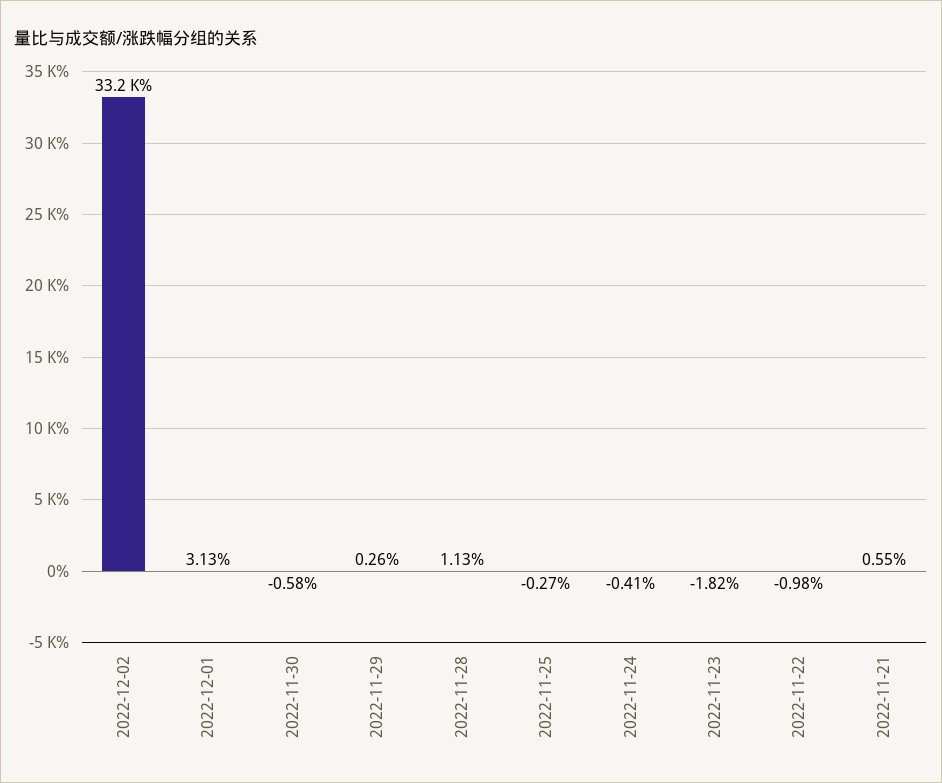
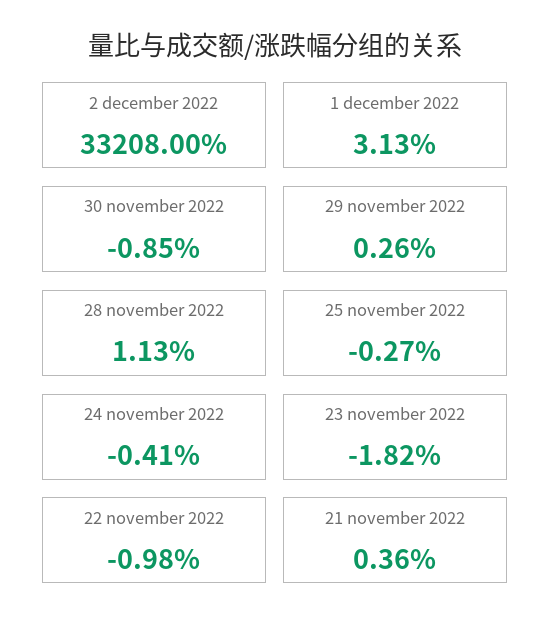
  {
    "2022-12-02": 33208,
    "2022-12-01": 3.13,
-   "2022-11-30": -0.58,
+   "2022-11-30": -0.85,
    "2022-11-29": 0.26,
    "2022-11-28": 1.13,
    "2022-11-25": -0.27,
    "2022-11-24": -0.41,
    "2022-11-23": -1.82,
    "2022-11-22": -0.98,
-   "2022-11-21": 0.55
+   "2022-11-21": 0.36
  }

